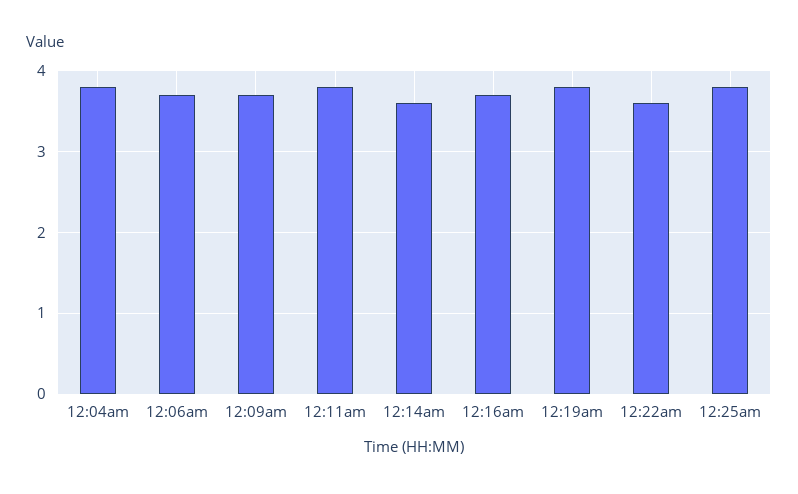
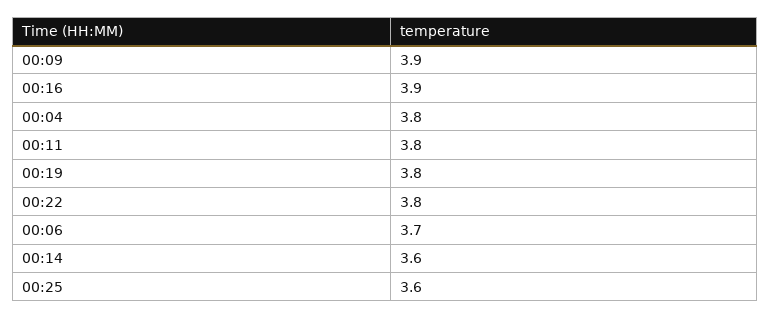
  {
    "12:04am": 3.8,
    "12:06am": 3.7,
-   "12:09am": 3.7,
+   "12:09am": 3.9,
    "12:11am": 3.8,
    "12:14am": 3.6,
-   "12:16am": 3.7,
+   "12:16am": 3.9,
    "12:19am": 3.8,
-   "12:22am": 3.6,
+   "12:22am": 3.8,
-   "12:25am": 3.8
+   "12:25am": 3.6
  }

